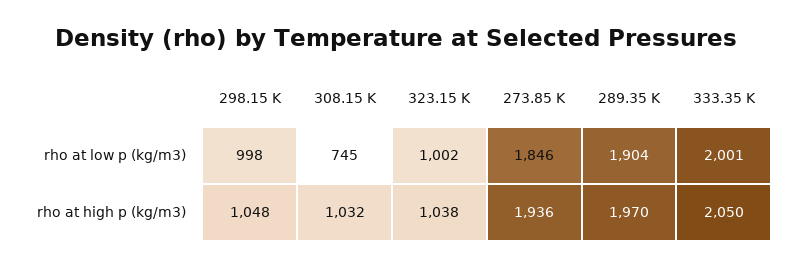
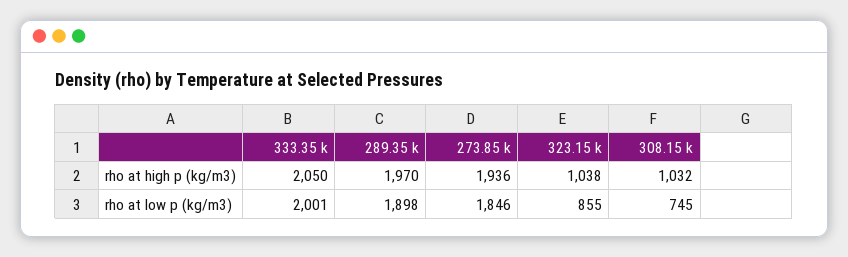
  {
-   "298.15 K": {
-     "rho at low p (kg/m3)": 998,
-     "rho at high p (kg/m3)": 1048
-   },
    "308.15 K": {
      "rho at low p (kg/m3)": 745,
      "rho at high p (kg/m3)": 1032
    },
    "323.15 K": {
-     "rho at low p (kg/m3)": 1002,
+     "rho at low p (kg/m3)": 855,
      "rho at high p (kg/m3)": 1038
    },
    "273.85 K": {
      "rho at low p (kg/m3)": 1846,
      "rho at high p (kg/m3)": 1936
    },
    "289.35 K": {
-     "rho at low p (kg/m3)": 1904,
+     "rho at low p (kg/m3)": 1898,
      "rho at high p (kg/m3)": 1970
    },
    "333.35 K": {
      "rho at low p (kg/m3)": 2001,
      "rho at high p (kg/m3)": 2050
    }
  }

